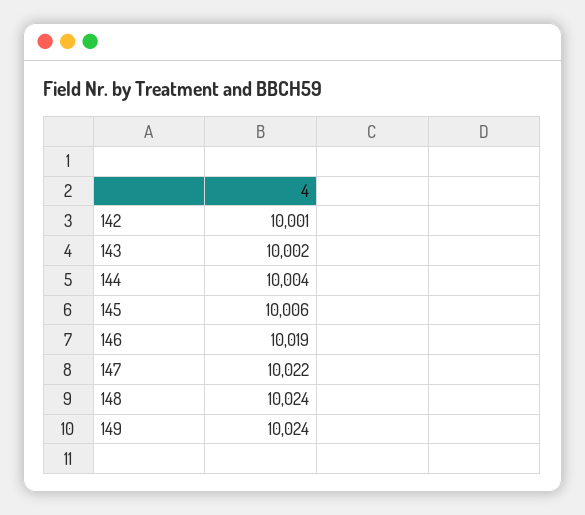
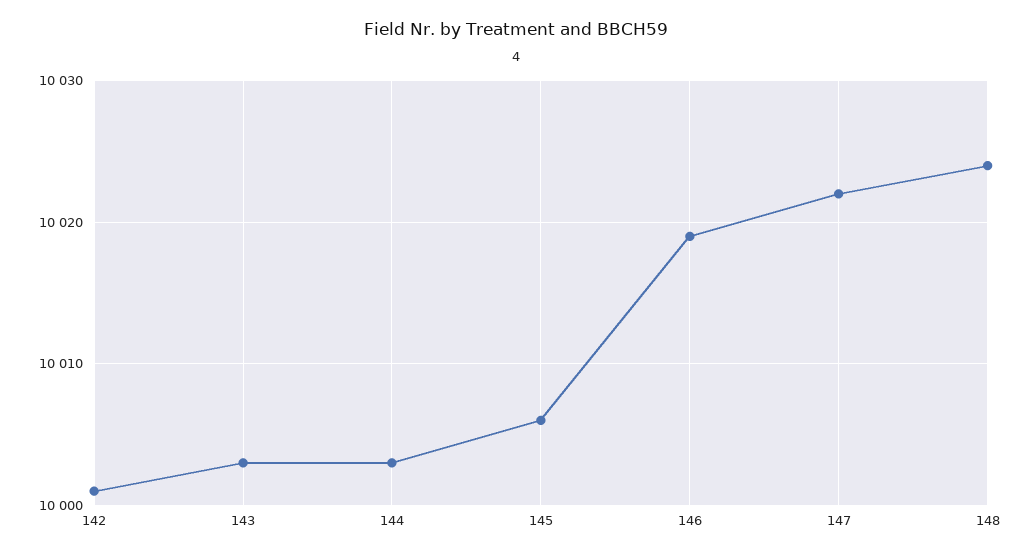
  {
    "142": 10001,
-   "143": 10002,
+   "143": 10003,
-   "144": 10004,
+   "144": 10003,
    "145": 10006,
    "146": 10019,
    "147": 10022,
-   "148": 10024,
+   "148": 10024
-   "149": 10024
  }

